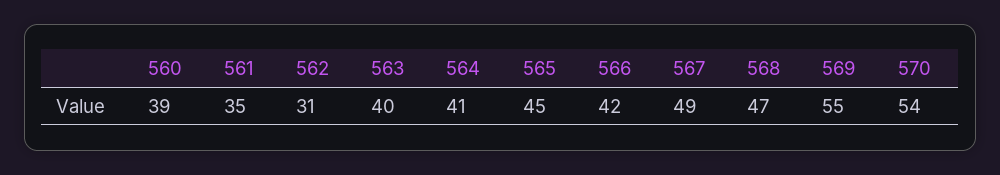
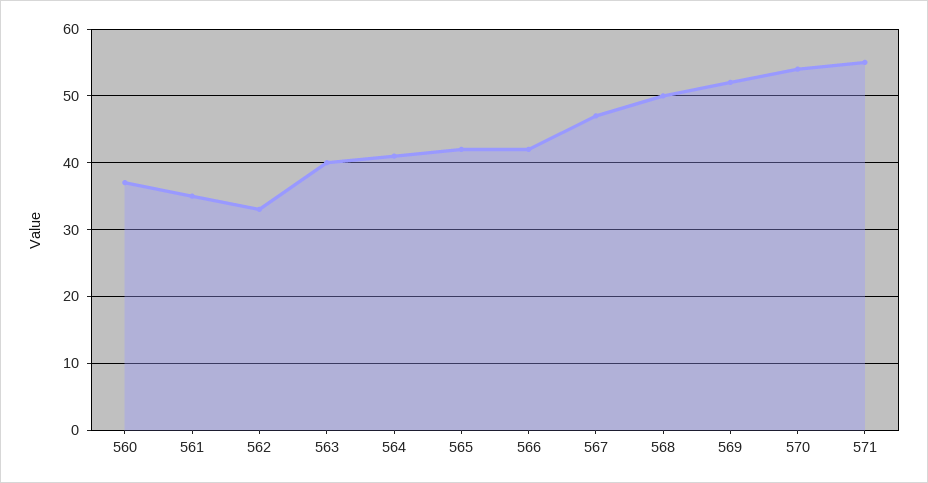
  {
-   "560": 39,
+   "560": 37,
    "561": 35,
-   "562": 31,
+   "562": 33,
    "563": 40,
    "564": 41,
-   "565": 45,
+   "565": 42,
    "566": 42,
-   "567": 49,
+   "567": 47,
-   "568": 47,
+   "568": 50,
-   "569": 55,
+   "569": 52,
-   "570": 54
+   "570": 54,
+   "571": 55
  }

